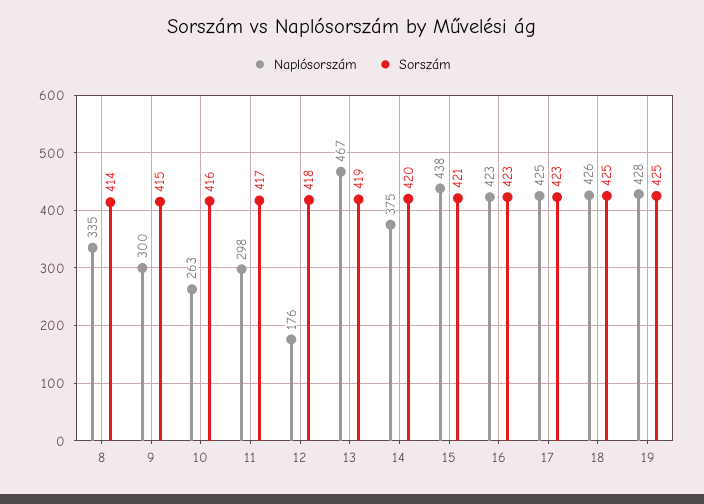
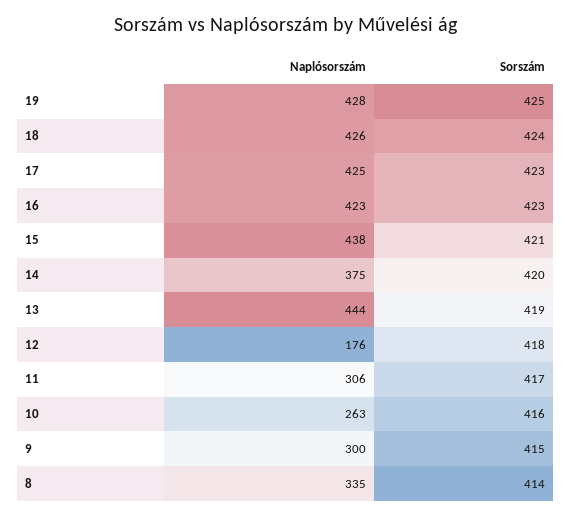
  {
    "Naplósorszám": {
      "8": 335,
      "9": 300,
      "10": 263,
-     "11": 298,
+     "11": 306,
      "12": 176,
-     "13": 467,
+     "13": 444,
      "14": 375,
      "15": 438,
      "16": 423,
      "17": 425,
      "18": 426,
      "19": 428
    },
    "Sorszám": {
      "8": 414,
      "9": 415,
      "10": 416,
      "11": 417,
      "12": 418,
      "13": 419,
      "14": 420,
      "15": 421,
      "16": 423,
      "17": 423,
-     "18": 425,
+     "18": 424,
      "19": 425
    }
  }

